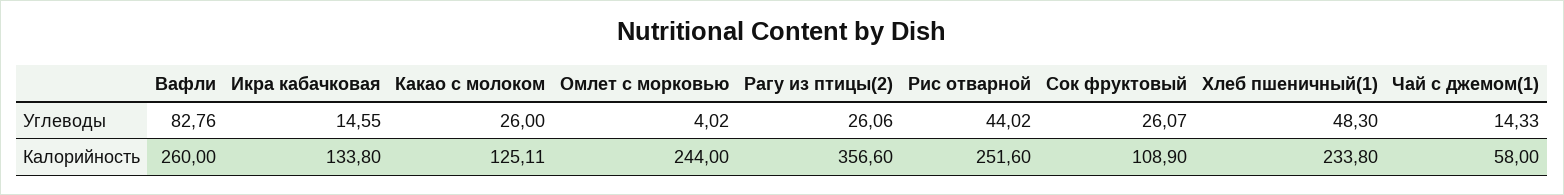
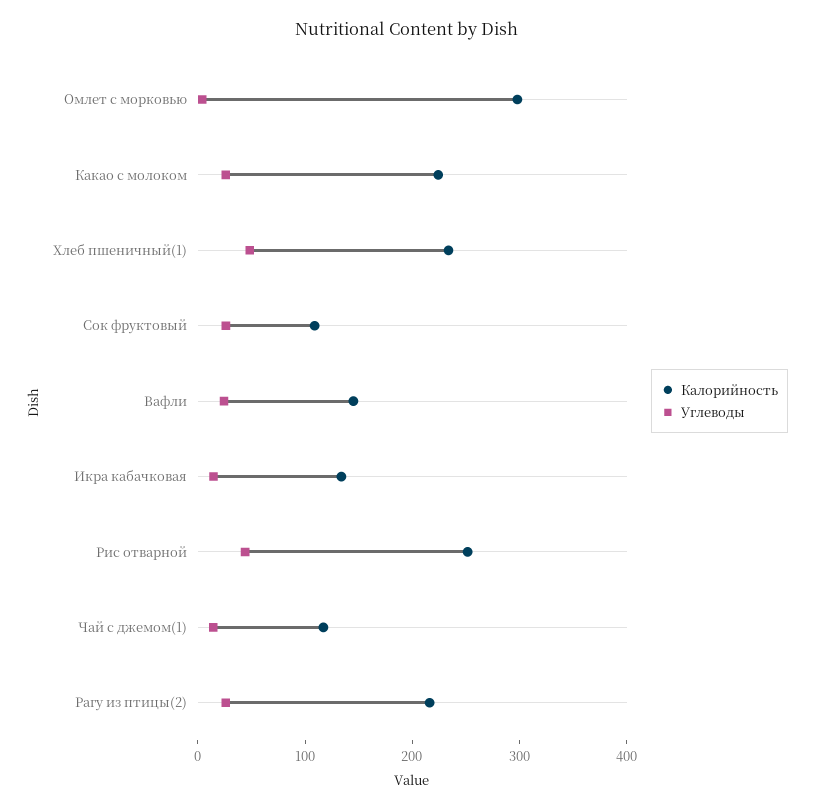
  {
    "Углеводы": {
-     "Вафли": 82.76,
+     "Вафли": 20,
      "Икра кабачковая": 14.55,
      "Какао с молоком": 26,
      "Омлет с морковью": 4.02,
      "Рагу из птицы(2)": 26.06,
      "Рис отварной": 44.02,
      "Сок фруктовый": 26.07,
      "Хлеб пшеничный(1)": 48.3,
      "Чай с джемом(1)": 14.33
    },
    "Калорийность": {
-     "Вафли": 260,
+     "Вафли": 140,
      "Икра кабачковая": 133.8,
-     "Какао с молоком": 125.11,
+     "Какао с молоком": 220,
-     "Омлет с морковью": 244,
+     "Омлет с морковью": 300,
-     "Рагу из птицы(2)": 356.6,
+     "Рагу из птицы(2)": 220,
      "Рис отварной": 251.6,
      "Сок фруктовый": 108.9,
      "Хлеб пшеничный(1)": 233.8,
-     "Чай с джемом(1)": 58
+     "Чай с джемом(1)": 120
    }
  }

